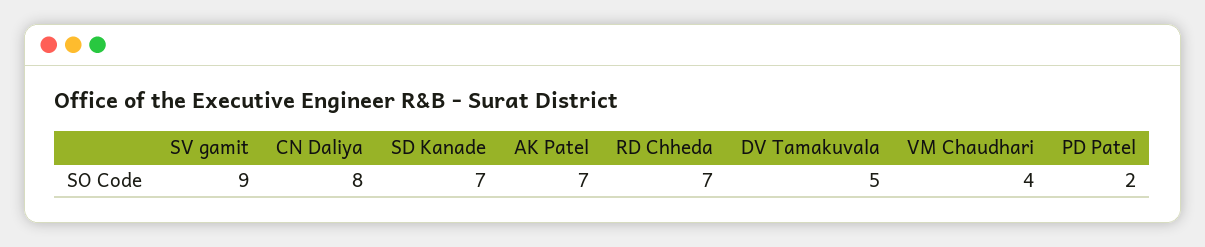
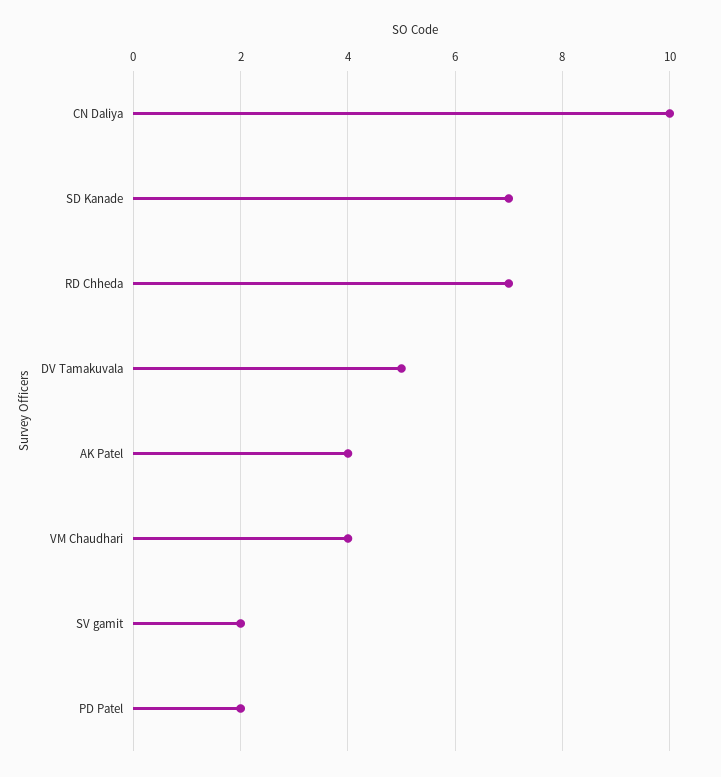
  {
-   "SV gamit": 9,
+   "SV gamit": 2,
-   "CN Daliya": 8,
+   "CN Daliya": 10,
    "SD Kanade": 7,
-   "AK Patel": 7,
+   "AK Patel": 4,
    "RD Chheda": 7,
    "DV Tamakuvala": 5,
    "VM Chaudhari": 4,
    "PD Patel": 2
  }

